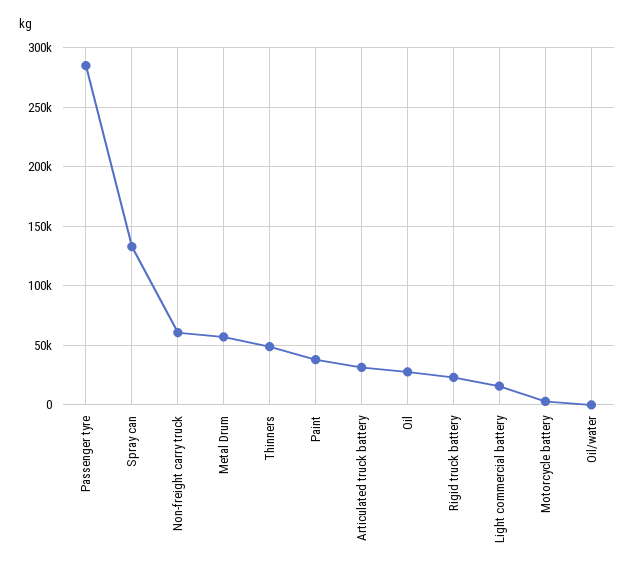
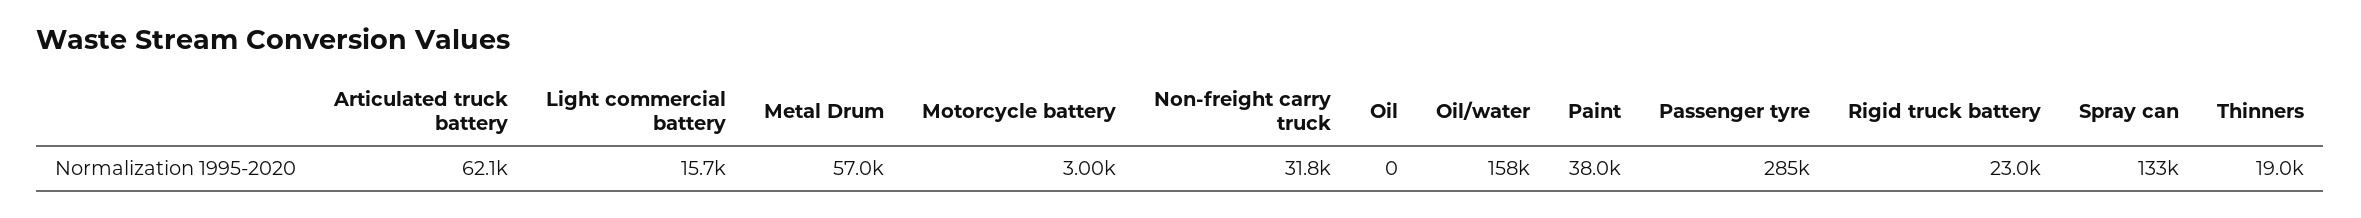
  {
    "Passenger tyre": 285000,
    "Spray can": 133000,
-   "Non-freight carry truck": 60000,
+   "Non-freight carry truck": 31800,
    "Metal Drum": 57000,
-   "Thinners": 50000,
+   "Thinners": 19000,
    "Paint": 38000,
-   "Articulated truck battery": 30000,
+   "Articulated truck battery": 62100,
-   "Oil": 30000,
+   "Oil": 0,
    "Rigid truck battery": 23000,
    "Light commercial battery": 15700,
    "Motorcycle battery": 3000,
-   "Oil/water": 0
+   "Oil/water": 158000
  }

